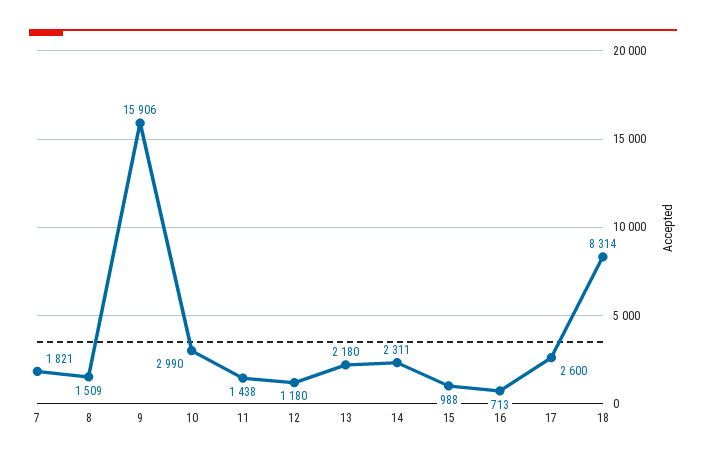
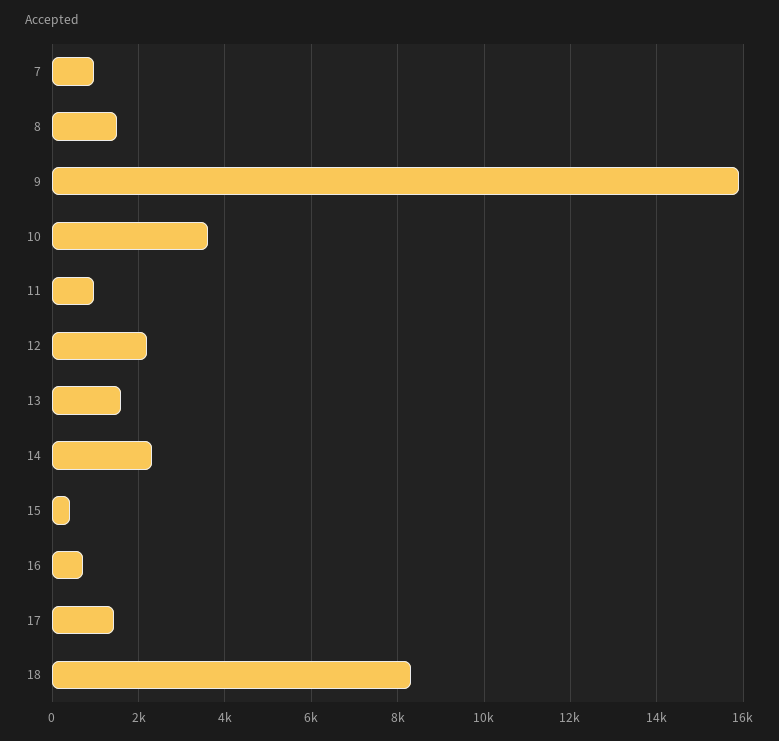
  {
-   "7": 1821,
+   "7": 1000,
    "8": 1509,
    "9": 15906,
-   "10": 2990,
+   "10": 3600,
-   "11": 1438,
+   "11": 1000,
-   "12": 1180,
+   "12": 2200,
-   "13": 2180,
+   "13": 1600,
    "14": 2311,
-   "15": 988,
+   "15": 400,
    "16": 713,
-   "17": 2600,
+   "17": 1400,
    "18": 8314
  }

